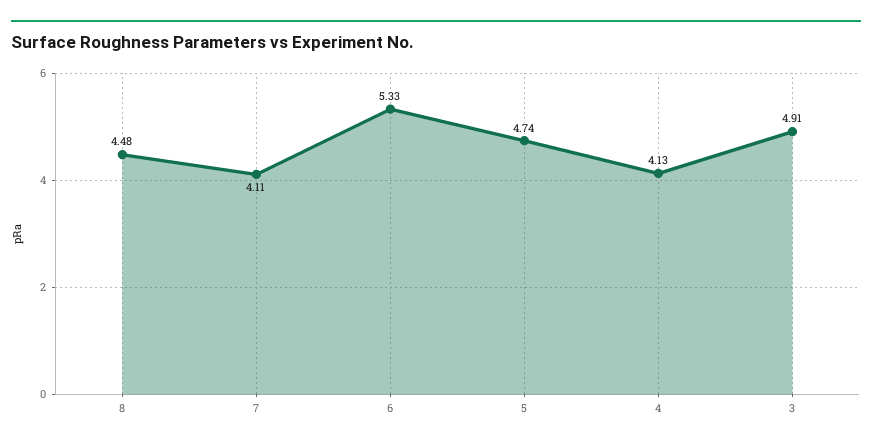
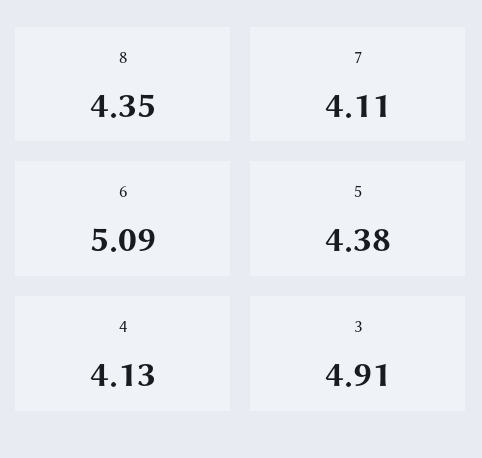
  {
-   "8": 4.48,
+   "8": 4.35,
    "7": 4.11,
-   "6": 5.33,
+   "6": 5.09,
-   "5": 4.74,
+   "5": 4.38,
    "4": 4.13,
    "3": 4.91
  }

